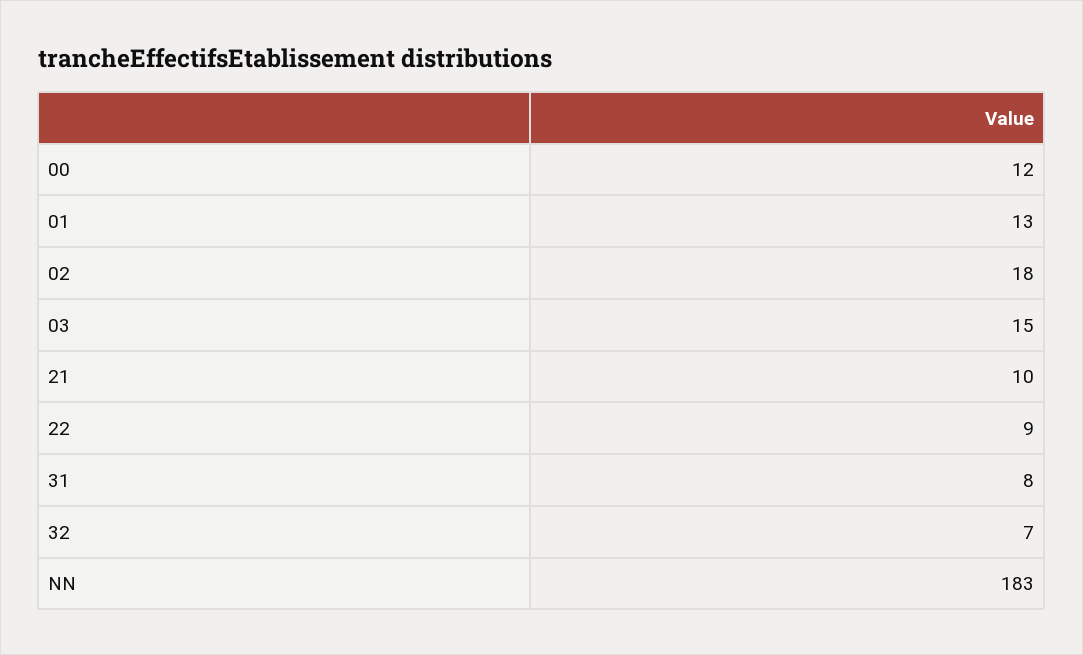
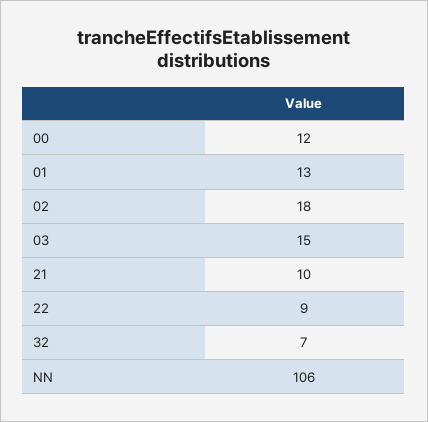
  {
    "00": 12,
    "01": 13,
    "02": 18,
    "03": 15,
    "21": 10,
    "22": 9,
-   "31": 8,
    "32": 7,
-   "NN": 183
+   "NN": 106
  }

